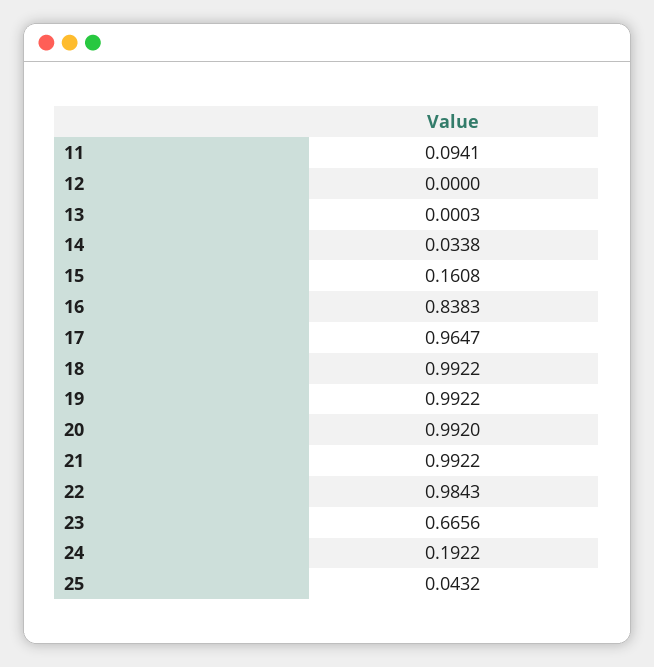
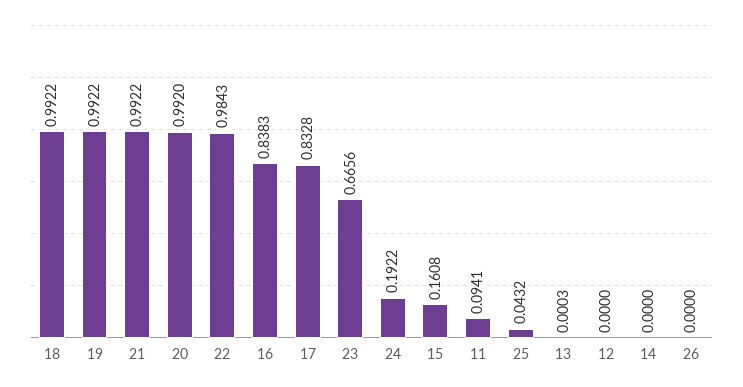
  {
    "11": 0.0941,
    "12": 0,
    "13": 0.0003,
-   "14": 0.0338,
+   "14": 0,
    "15": 0.1608,
    "16": 0.8383,
-   "17": 0.9647,
+   "17": 0.8328,
    "18": 0.9922,
    "19": 0.9922,
    "20": 0.992,
    "21": 0.9922,
    "22": 0.9843,
    "23": 0.6656,
    "24": 0.1922,
-   "25": 0.0432
+   "25": 0.0432,
+   "26": 0
  }

